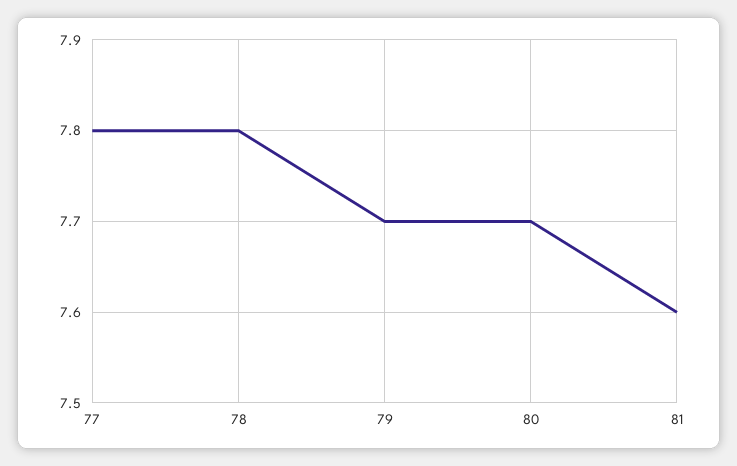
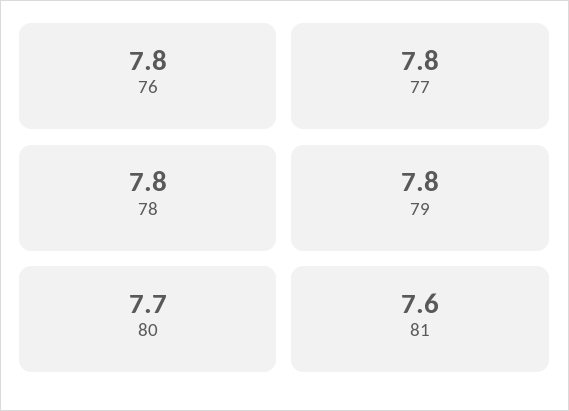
  {
    "77": 7.8,
    "78": 7.8,
-   "79": 7.7,
+   "79": 7.8,
    "80": 7.7,
-   "81": 7.6
+   "81": 7.6,
+   "76": 7.8
  }

